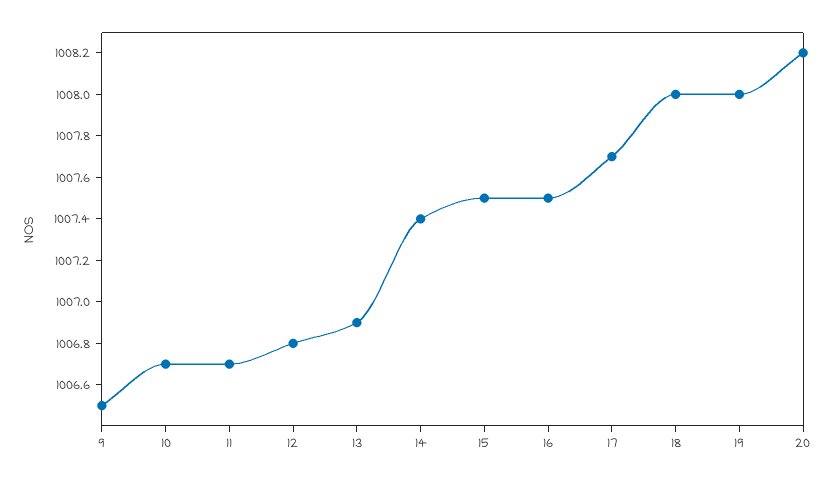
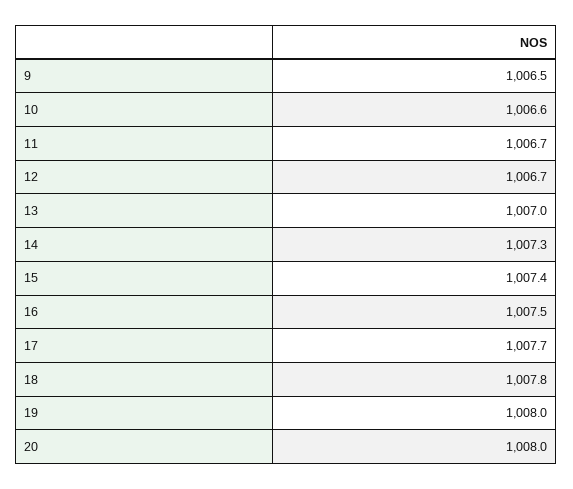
  {
    "9": 1006.5,
-   "10": 1006.7,
+   "10": 1006.6,
    "11": 1006.7,
-   "12": 1006.8,
+   "12": 1006.7,
-   "13": 1006.9,
+   "13": 1007,
-   "14": 1007.4,
+   "14": 1007.3,
-   "15": 1007.5,
+   "15": 1007.4,
    "16": 1007.5,
    "17": 1007.7,
-   "18": 1008,
+   "18": 1007.8,
    "19": 1008,
-   "20": 1008.2
+   "20": 1008
  }

